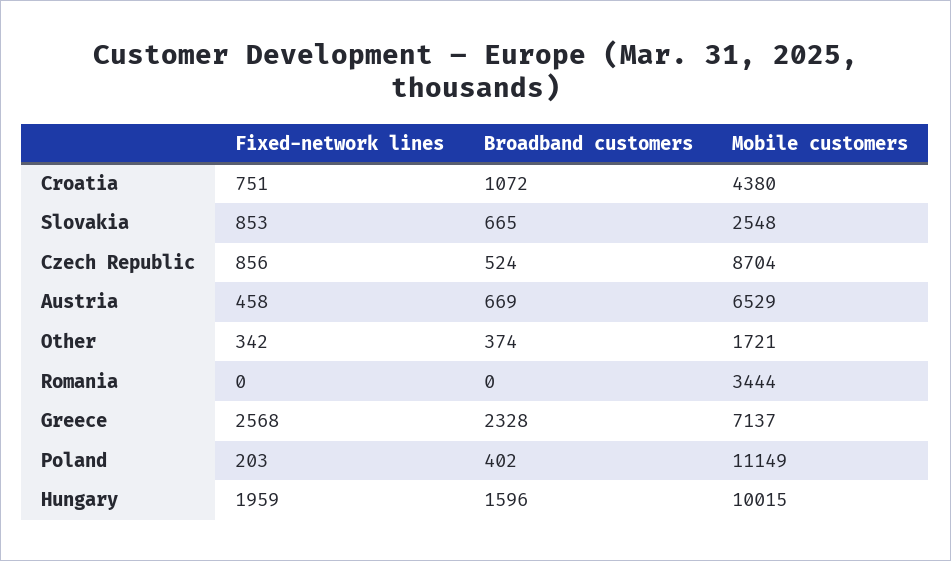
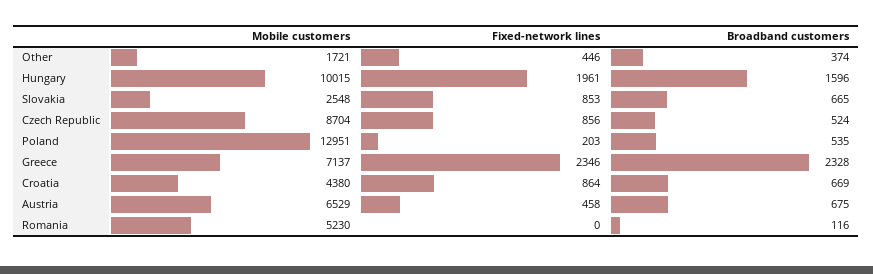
  {
    "Fixed-network lines": {
-     "Croatia": 751,
+     "Croatia": 864,
      "Slovakia": 853,
      "Czech Republic": 856,
      "Austria": 458,
-     "Other": 342,
+     "Other": 446,
      "Romania": 0,
-     "Greece": 2568,
+     "Greece": 2346,
      "Poland": 203,
-     "Hungary": 1959
+     "Hungary": 1961
    },
    "Broadband customers": {
-     "Croatia": 1072,
+     "Croatia": 669,
      "Slovakia": 665,
      "Czech Republic": 524,
-     "Austria": 669,
+     "Austria": 675,
      "Other": 374,
-     "Romania": 0,
+     "Romania": 116,
      "Greece": 2328,
-     "Poland": 402,
+     "Poland": 535,
      "Hungary": 1596
    },
    "Mobile customers": {
      "Croatia": 4380,
      "Slovakia": 2548,
      "Czech Republic": 8704,
      "Austria": 6529,
      "Other": 1721,
-     "Romania": 3444,
+     "Romania": 5230,
      "Greece": 7137,
-     "Poland": 11149,
+     "Poland": 12951,
      "Hungary": 10015
    }
  }

